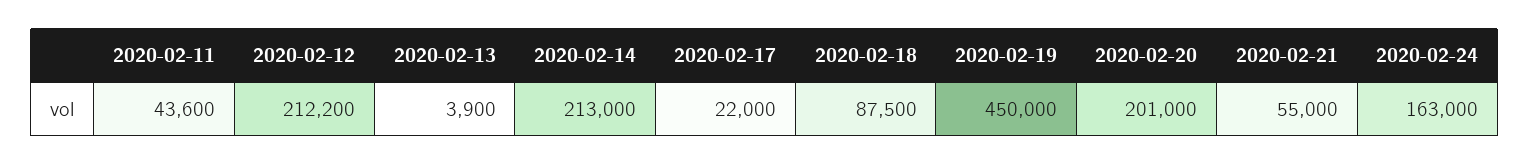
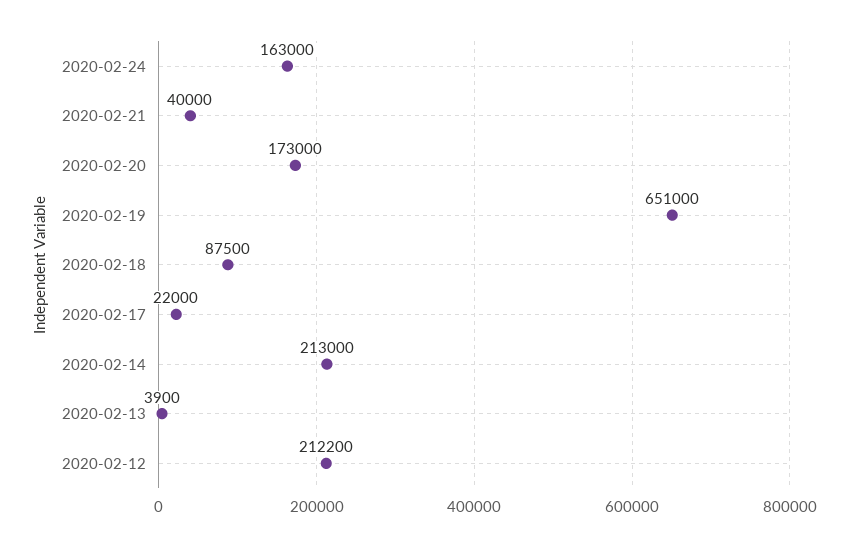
  {
-   "2020-02-11": 43600,
    "2020-02-12": 212200,
    "2020-02-13": 3900,
    "2020-02-14": 213000,
    "2020-02-17": 22000,
    "2020-02-18": 87500,
-   "2020-02-19": 450000,
+   "2020-02-19": 651000,
-   "2020-02-20": 201000,
+   "2020-02-20": 173000,
-   "2020-02-21": 55000,
+   "2020-02-21": 40000,
    "2020-02-24": 163000
  }

